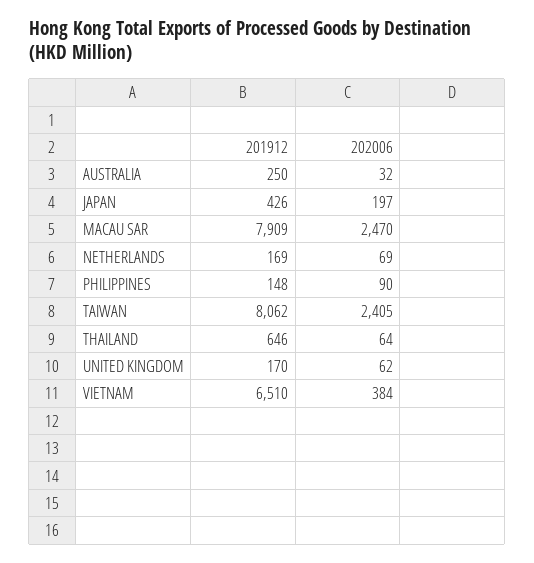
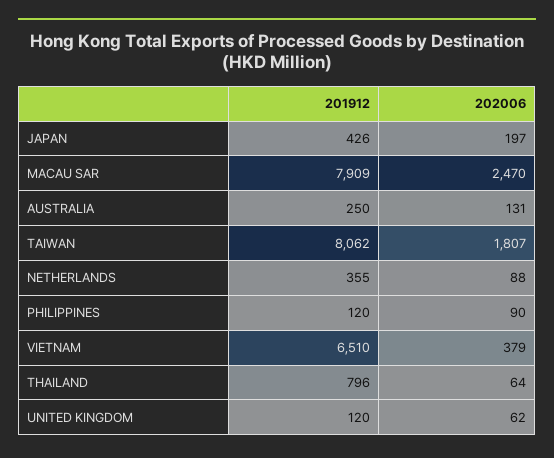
  {
    "201912": {
      "AUSTRALIA": 250,
      "JAPAN": 426,
      "MACAU SAR": 7909,
-     "NETHERLANDS": 169,
+     "NETHERLANDS": 355,
-     "PHILIPPINES": 148,
+     "PHILIPPINES": 120,
      "TAIWAN": 8062,
-     "THAILAND": 646,
+     "THAILAND": 796,
-     "UNITED KINGDOM": 170,
+     "UNITED KINGDOM": 120,
      "VIETNAM": 6510
    },
    "202006": {
-     "AUSTRALIA": 32,
+     "AUSTRALIA": 131,
      "JAPAN": 197,
      "MACAU SAR": 2470,
-     "NETHERLANDS": 69,
+     "NETHERLANDS": 88,
      "PHILIPPINES": 90,
-     "TAIWAN": 2405,
+     "TAIWAN": 1807,
      "THAILAND": 64,
      "UNITED KINGDOM": 62,
-     "VIETNAM": 384
+     "VIETNAM": 379
    }
  }

